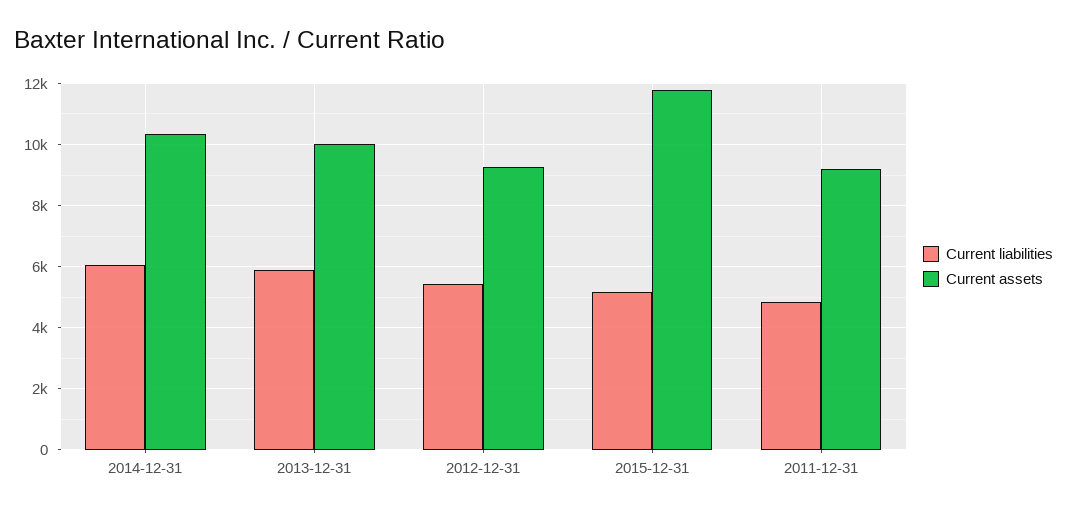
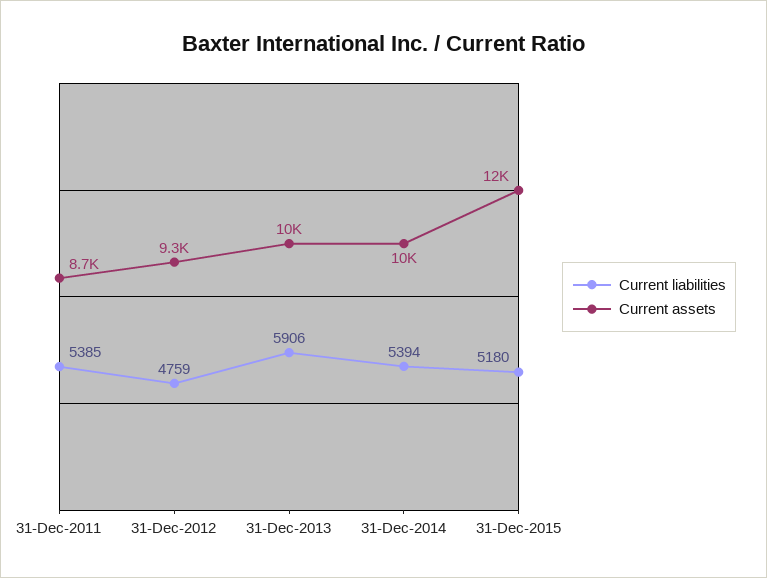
  {
    "Current liabilities": {
-     "2014-12-31": 6000,
+     "2014-12-31": 5394,
      "2013-12-31": 5906,
-     "2012-12-31": 5400,
+     "2012-12-31": 4759,
      "2015-12-31": 5180,
-     "2011-12-31": 4800
+     "2011-12-31": 5385
    },
    "Current assets": {
      "2014-12-31": 10000,
      "2013-12-31": 10000,
      "2012-12-31": 9300,
      "2015-12-31": 12000,
-     "2011-12-31": 9200
+     "2011-12-31": 8700
    }
  }

